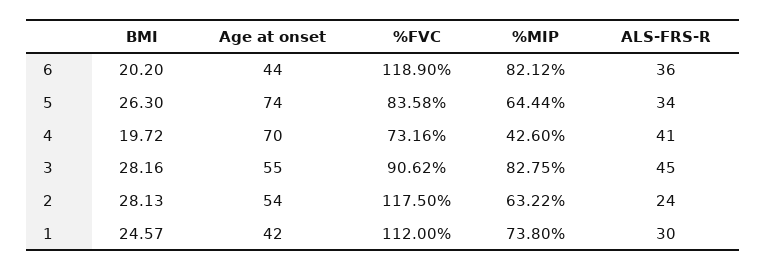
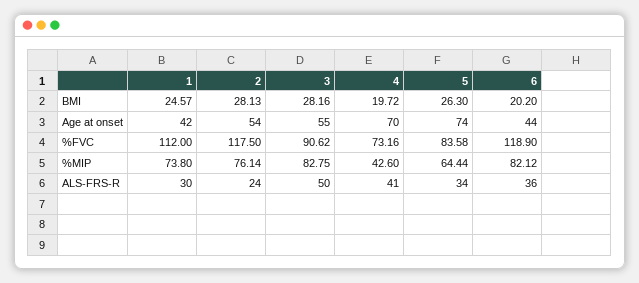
  {
    "BMI": {
      "6": 20.2,
      "5": 26.3,
      "4": 19.72,
      "3": 28.16,
      "2": 28.13,
      "1": 24.57
    },
    "Age at onset": {
      "6": 44,
      "5": 74,
      "4": 70,
      "3": 55,
      "2": 54,
      "1": 42
    },
    "%FVC": {
      "6": 118.9,
      "5": 83.58,
      "4": 73.16,
      "3": 90.62,
      "2": 117.5,
      "1": 112
    },
    "%MIP": {
      "6": 82.12,
      "5": 64.44,
      "4": 42.6,
      "3": 82.75,
-     "2": 63.22,
+     "2": 76.14,
      "1": 73.8
    },
    "ALS-FRS-R": {
      "6": 36,
      "5": 34,
      "4": 41,
-     "3": 45,
+     "3": 50,
      "2": 24,
      "1": 30
    }
  }

